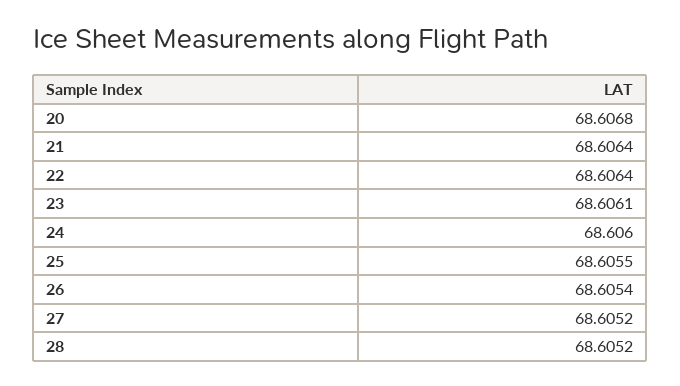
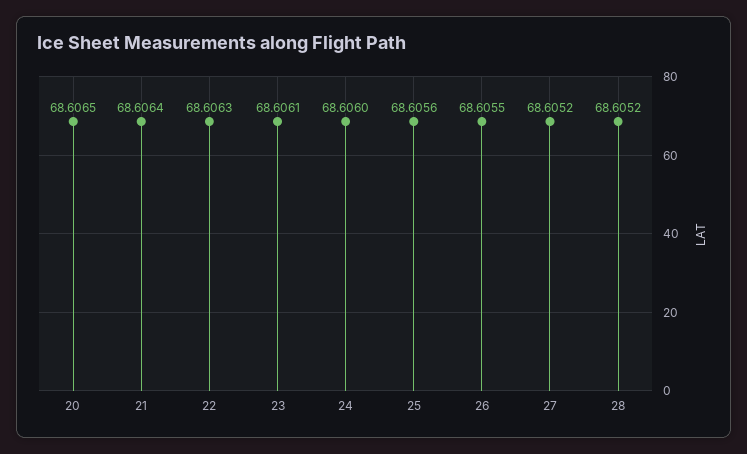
  {
-   "20": 68.6068,
+   "20": 68.6065,
    "21": 68.6064,
-   "22": 68.6064,
+   "22": 68.6063,
    "23": 68.6061,
    "24": 68.606,
-   "25": 68.6055,
+   "25": 68.6056,
-   "26": 68.6054,
+   "26": 68.6055,
    "27": 68.6052,
    "28": 68.6052
  }

